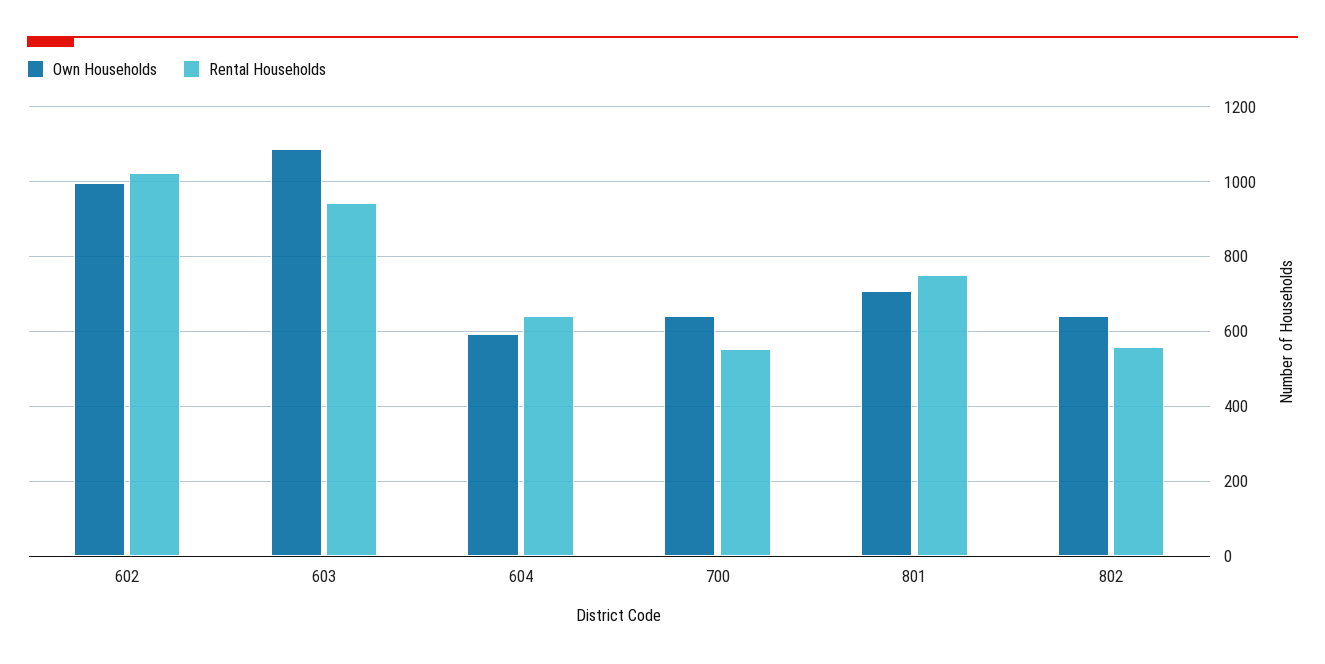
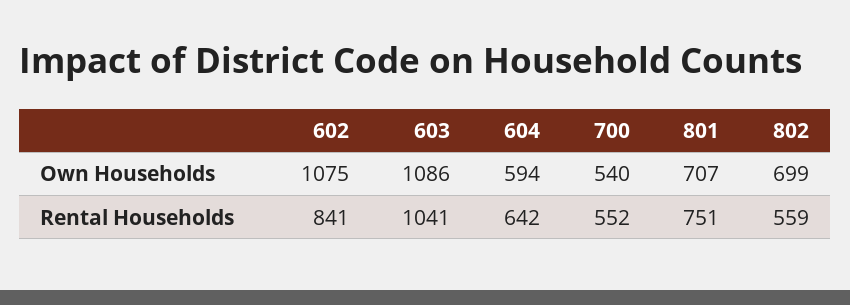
  {
    "Own Households": {
-     "602": 1000,
+     "602": 1075,
      "603": 1086,
      "604": 594,
-     "700": 640,
+     "700": 540,
      "801": 707,
-     "802": 640
+     "802": 699
    },
    "Rental Households": {
-     "602": 1020,
+     "602": 841,
-     "603": 940,
+     "603": 1041,
      "604": 642,
      "700": 552,
      "801": 751,
      "802": 559
    }
  }

